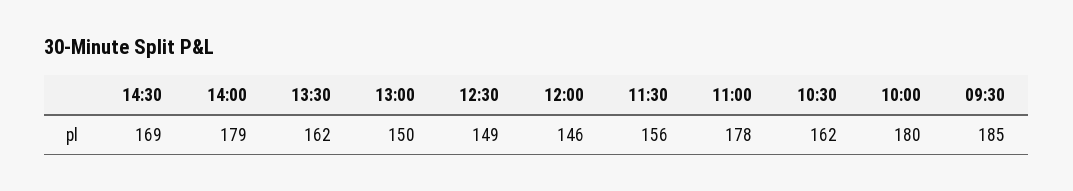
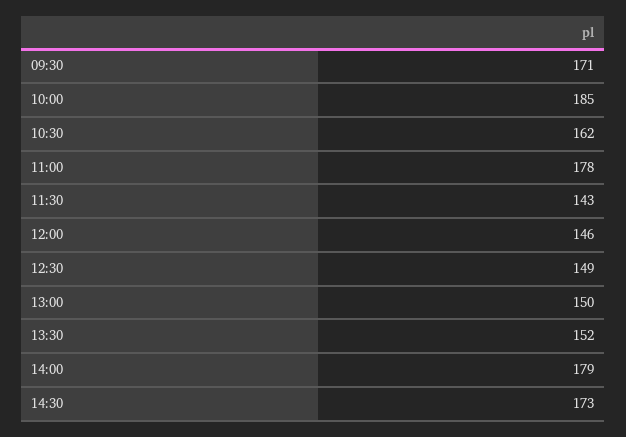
  {
-   "14:30": 169,
+   "14:30": 173,
    "14:00": 179,
-   "13:30": 162,
+   "13:30": 152,
    "13:00": 150,
    "12:30": 149,
    "12:00": 146,
-   "11:30": 156,
+   "11:30": 143,
    "11:00": 178,
    "10:30": 162,
-   "10:00": 180,
+   "10:00": 185,
-   "09:30": 185
+   "09:30": 171
  }

